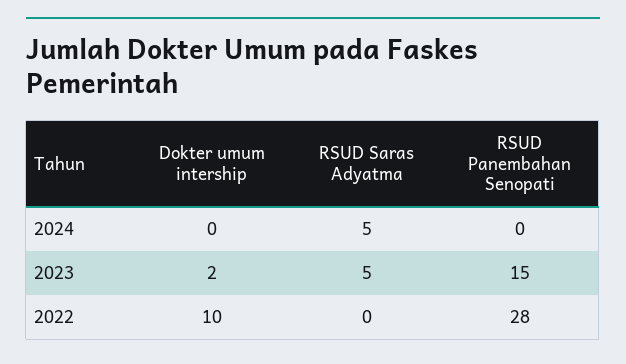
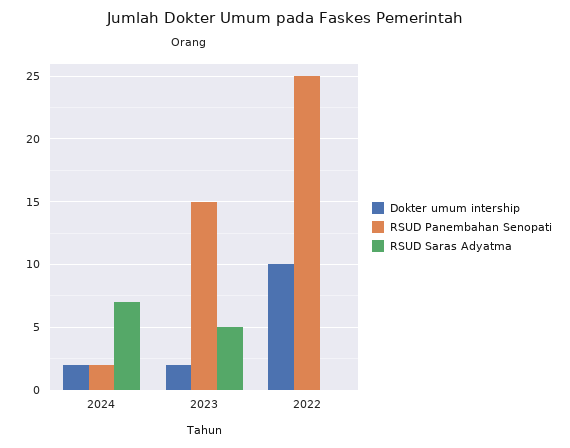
  {
    "Dokter umum intership": {
-     "2024": 0,
+     "2024": 2,
      "2023": 2,
      "2022": 10
    },
    "RSUD Saras Adyatma": {
-     "2024": 5,
+     "2024": 7,
      "2023": 5,
      "2022": 0
    },
    "RSUD Panembahan Senopati": {
-     "2024": 0,
+     "2024": 2,
      "2023": 15,
-     "2022": 28
+     "2022": 25
    }
  }

